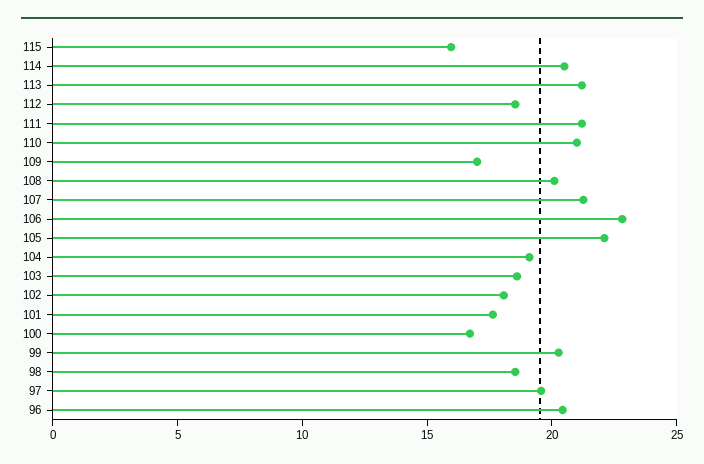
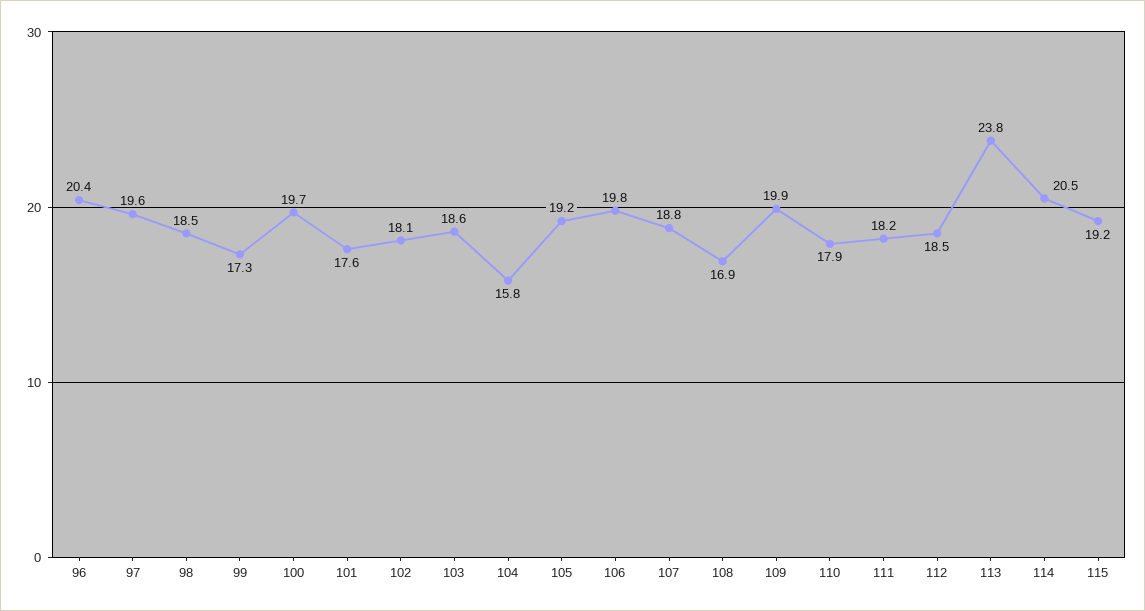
  {
-   "115": 16,
+   "115": 19.2,
    "114": 20.5,
-   "113": 21,
+   "113": 23.8,
    "112": 18.5,
-   "111": 21,
+   "111": 18.2,
-   "110": 21,
+   "110": 17.9,
-   "109": 17,
+   "109": 19.9,
-   "108": 20,
+   "108": 16.9,
-   "107": 21,
+   "107": 18.8,
-   "106": 23,
+   "106": 19.8,
-   "105": 22,
+   "105": 19.2,
-   "104": 19,
+   "104": 15.8,
    "103": 18.6,
    "102": 18.1,
    "101": 17.6,
-   "100": 17,
+   "100": 19.7,
-   "99": 20,
+   "99": 17.3,
    "98": 18.5,
    "97": 19.6,
    "96": 20.4
  }

